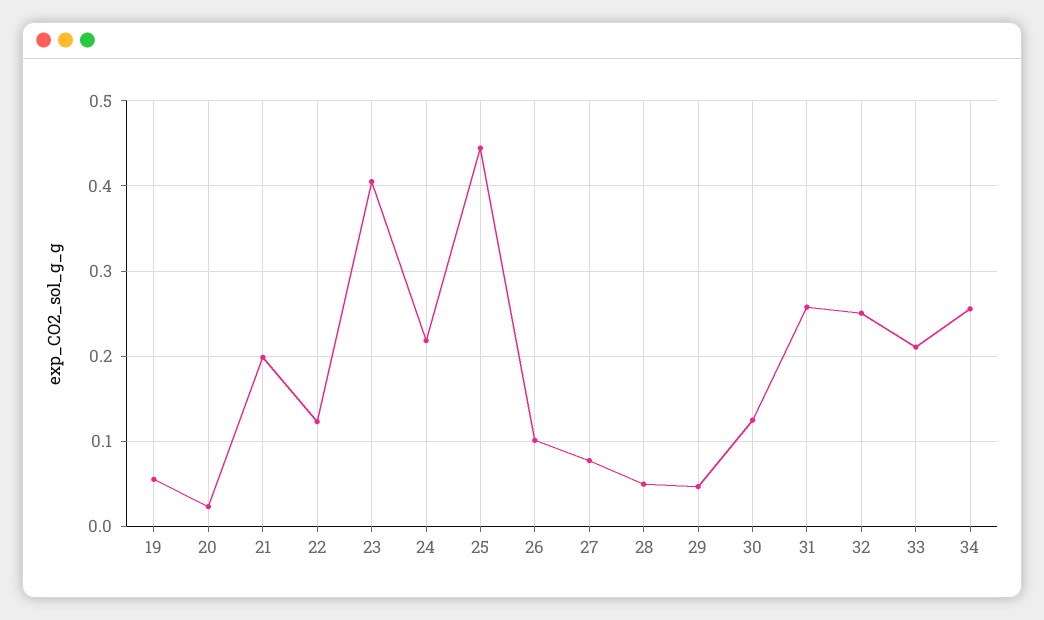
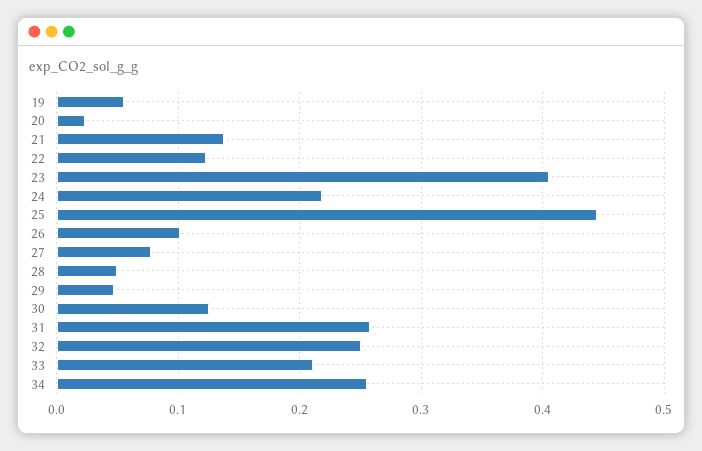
  {
    "19": 0.06,
    "20": 0.02,
-   "21": 0.2,
+   "21": 0.14,
    "22": 0.12,
    "23": 0.41,
    "24": 0.22,
    "25": 0.44,
    "26": 0.1,
    "27": 0.08,
    "28": 0.05,
    "29": 0.05,
    "30": 0.13,
    "31": 0.26,
    "32": 0.25,
    "33": 0.21,
    "34": 0.26
  }

